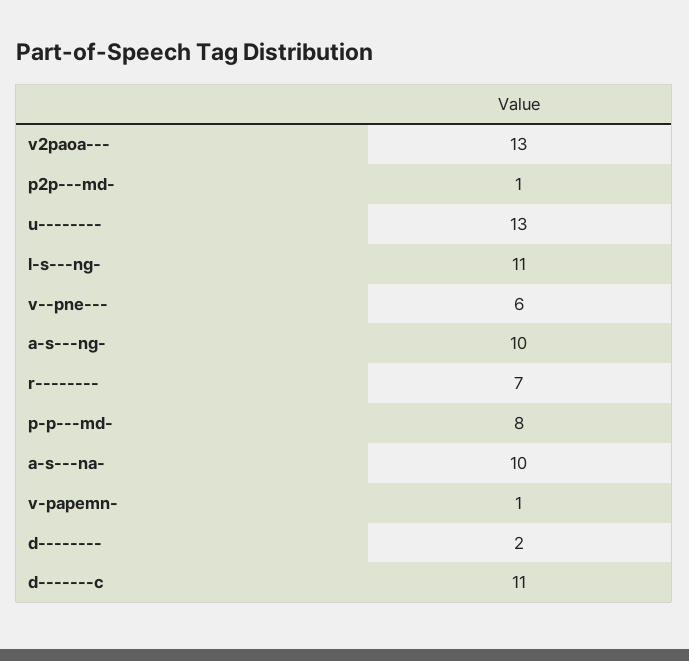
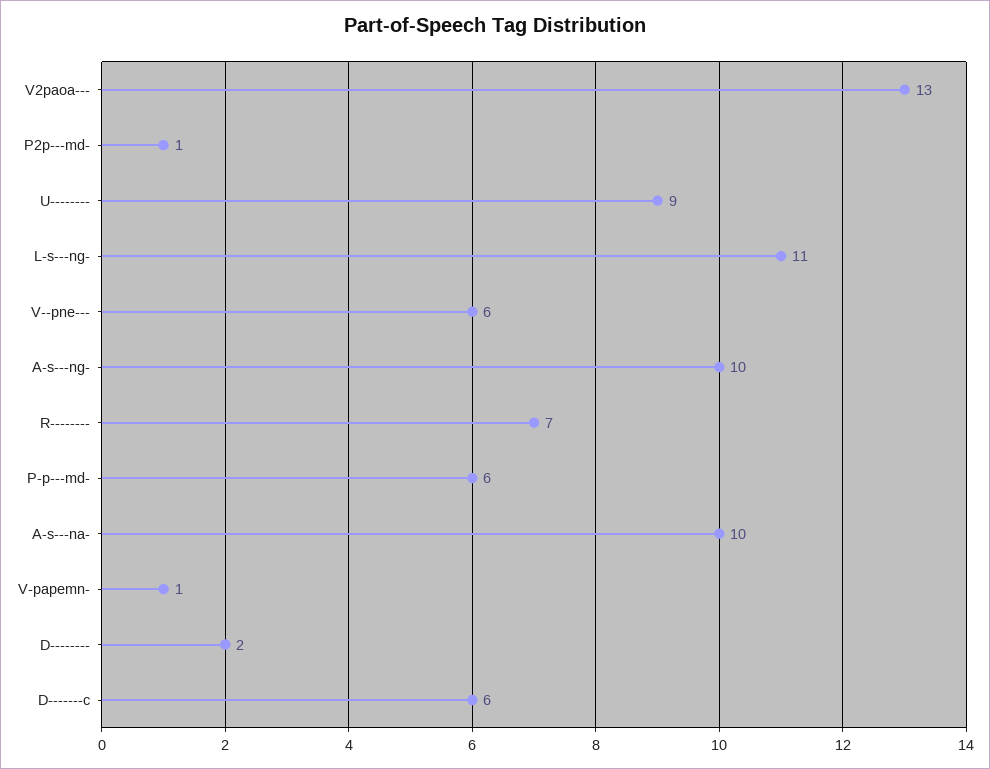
  {
    "v2paoa---": 13,
    "p2p---md-": 1,
-   "u--------": 13,
+   "u--------": 9,
    "l-s---ng-": 11,
    "v--pne---": 6,
    "a-s---ng-": 10,
    "r--------": 7,
-   "p-p---md-": 8,
+   "p-p---md-": 6,
    "a-s---na-": 10,
    "v-papemn-": 1,
    "d--------": 2,
-   "d-------c": 11
+   "d-------c": 6
  }

